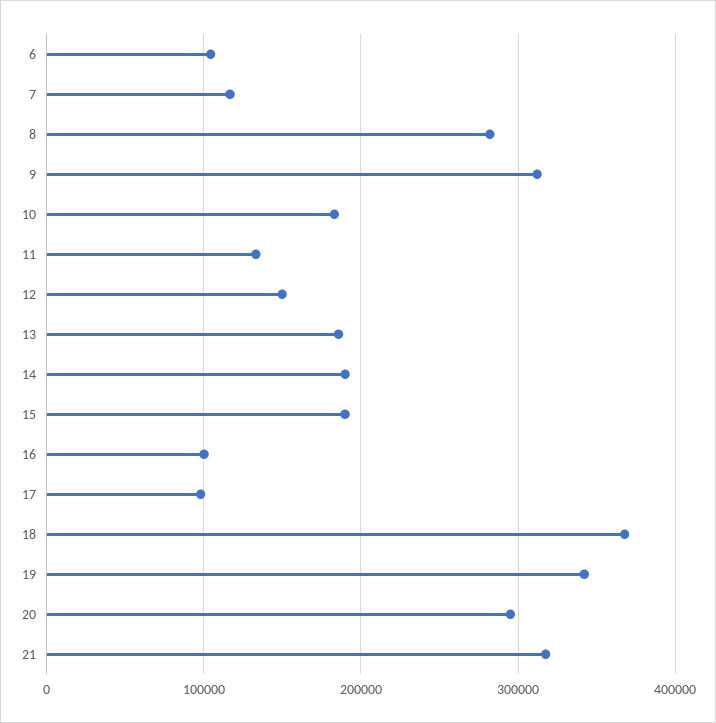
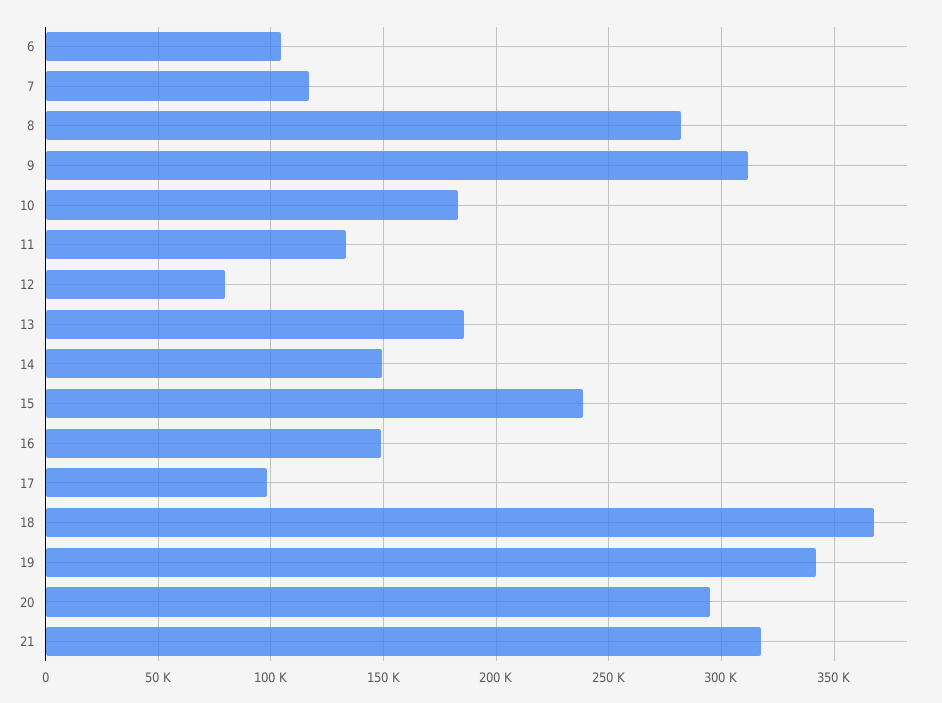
  {
    "6": 105000,
    "7": 115000,
    "8": 280000,
    "9": 310000,
    "10": 185000,
    "11": 135000,
-   "12": 150000,
+   "12": 80000,
    "13": 185000,
-   "14": 190000,
+   "14": 150000,
-   "15": 190000,
+   "15": 240000,
-   "16": 100000,
+   "16": 150000,
    "17": 100000,
    "18": 370000,
    "19": 340000,
    "20": 295000,
    "21": 315000
  }

